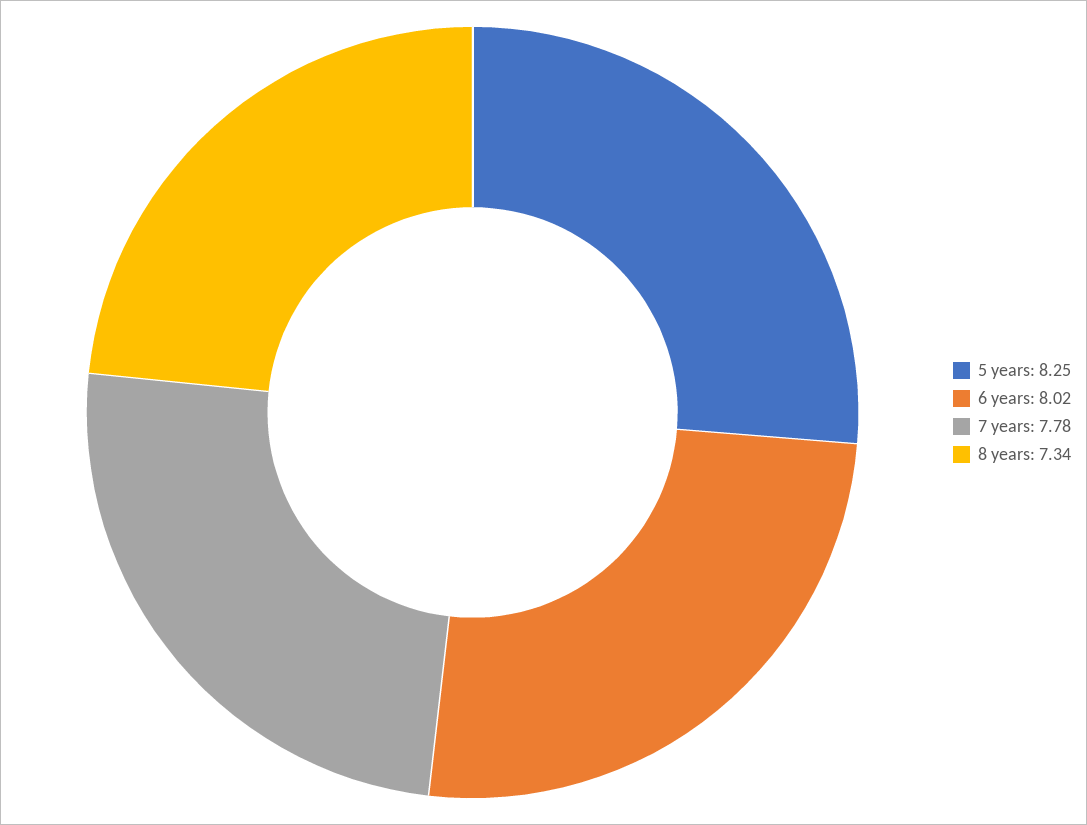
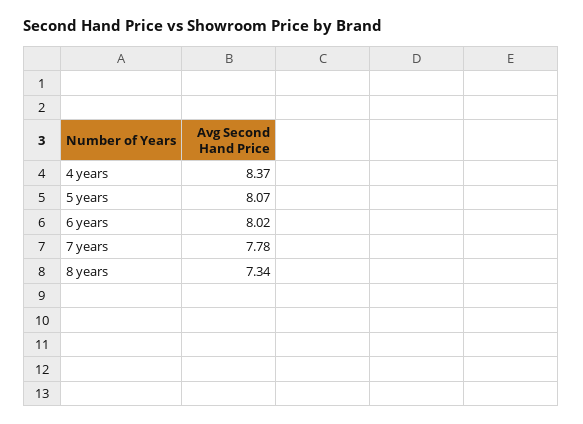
  {
-   "5 years": 8.25,
+   "5 years": 8.07,
    "6 years": 8.02,
    "7 years": 7.78,
-   "8 years": 7.34
+   "8 years": 7.34,
+   "4 years": 8.37
  }

